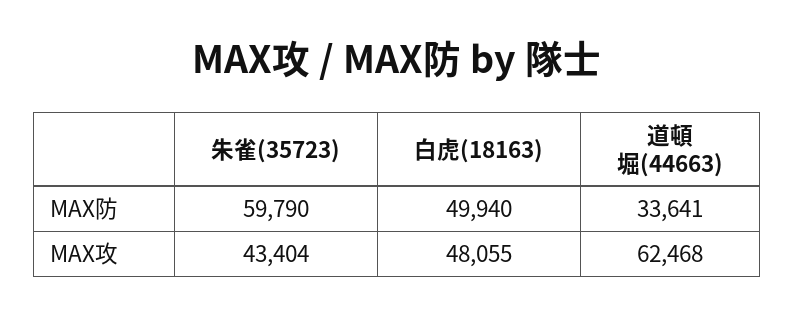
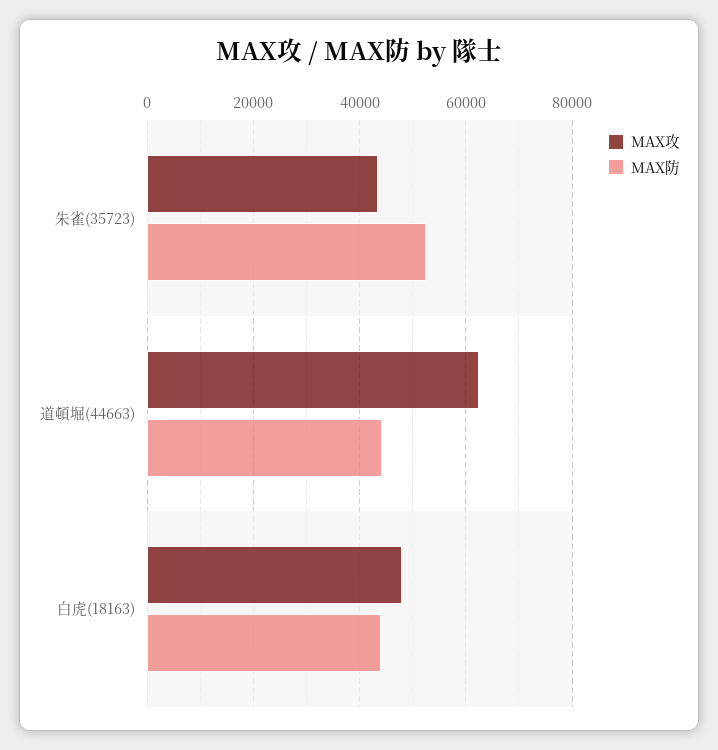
  {
    "MAX防": {
-     "朱雀(35723)": 59790,
+     "朱雀(35723)": 52000,
-     "白虎(18163)": 49940,
+     "白虎(18163)": 44000,
-     "道頓堀(44663)": 33641
+     "道頓堀(44663)": 44000
    },
    "MAX攻": {
      "朱雀(35723)": 43404,
      "白虎(18163)": 48055,
      "道頓堀(44663)": 62468
    }
  }

